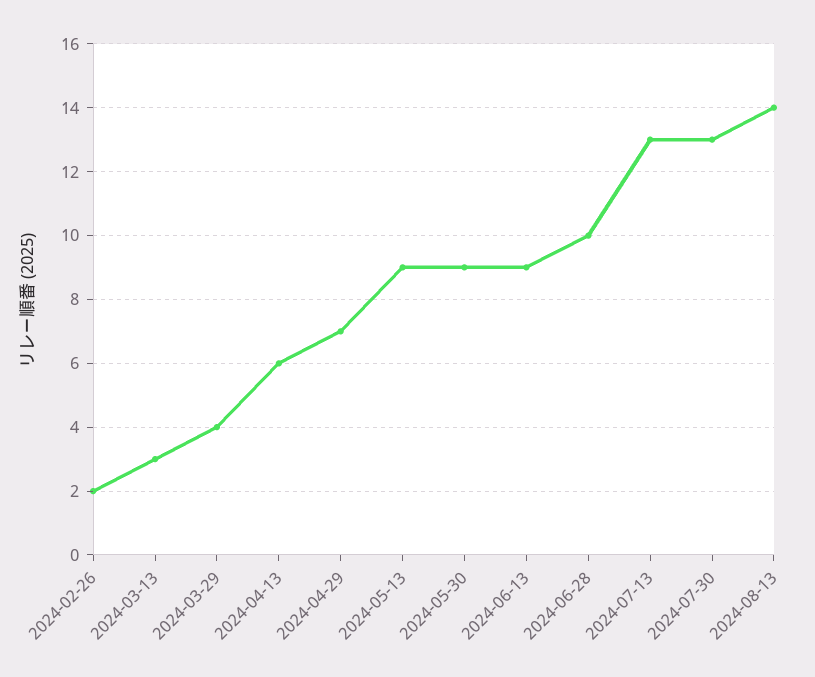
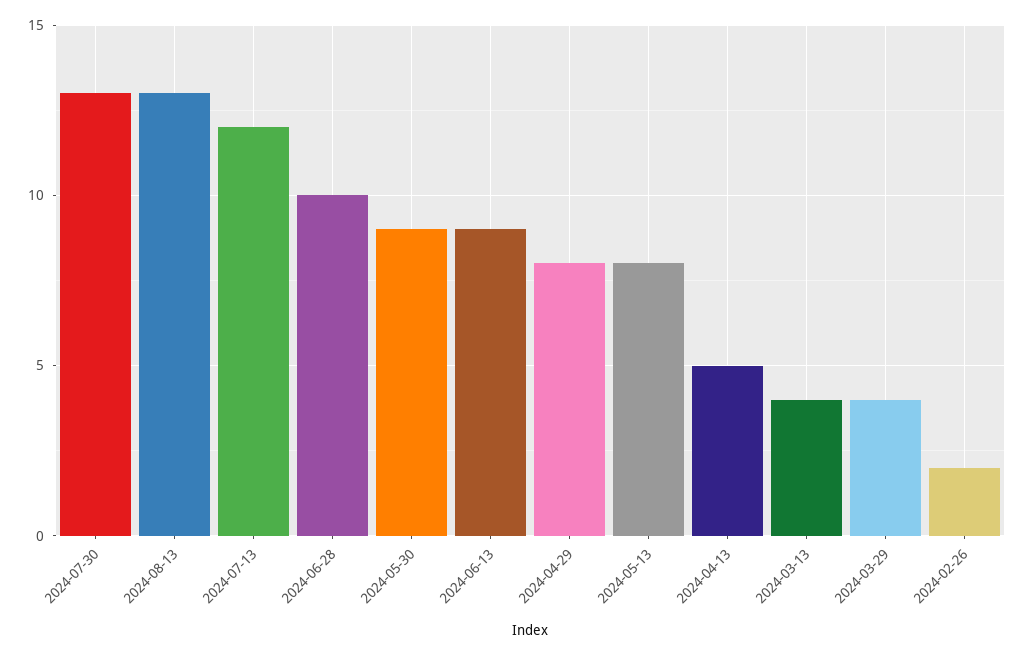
  {
    "2024-02-26": 2,
-   "2024-03-13": 3,
+   "2024-03-13": 4,
    "2024-03-29": 4,
-   "2024-04-13": 6,
+   "2024-04-13": 5,
-   "2024-04-29": 7,
+   "2024-04-29": 8,
-   "2024-05-13": 9,
+   "2024-05-13": 8,
    "2024-05-30": 9,
    "2024-06-13": 9,
    "2024-06-28": 10,
-   "2024-07-13": 13,
+   "2024-07-13": 12,
    "2024-07-30": 13,
-   "2024-08-13": 14
+   "2024-08-13": 13
  }

